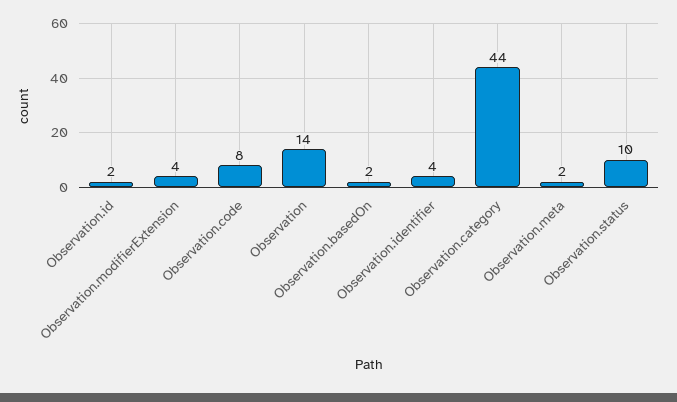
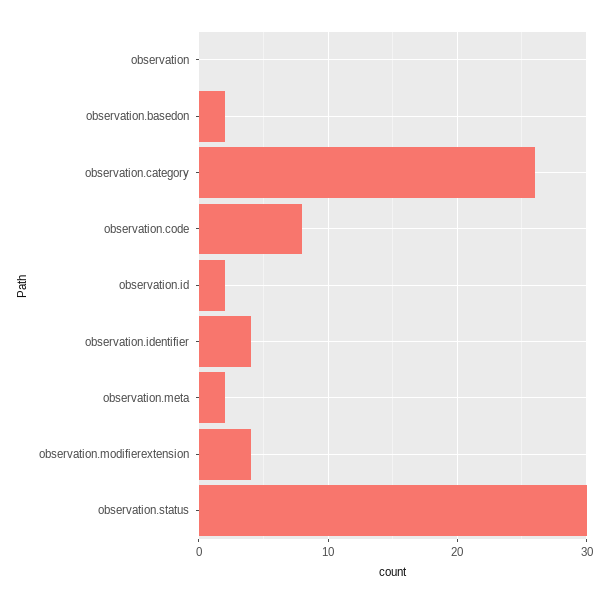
  {
    "Observation.id": 2,
    "Observation.modifierExtension": 4,
    "Observation.code": 8,
-   "Observation": 14,
+   "Observation": 0,
    "Observation.basedOn": 2,
    "Observation.identifier": 4,
-   "Observation.category": 44,
+   "Observation.category": 26,
    "Observation.meta": 2,
-   "Observation.status": 10
+   "Observation.status": 30
  }

